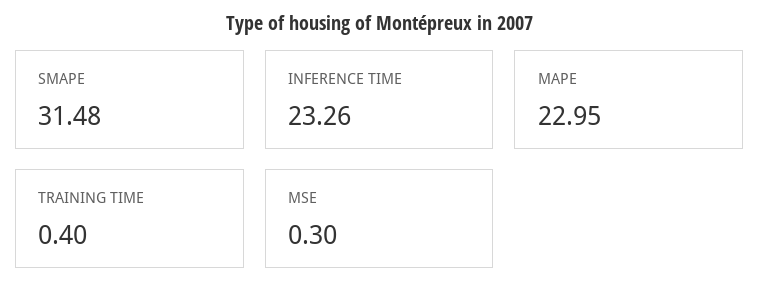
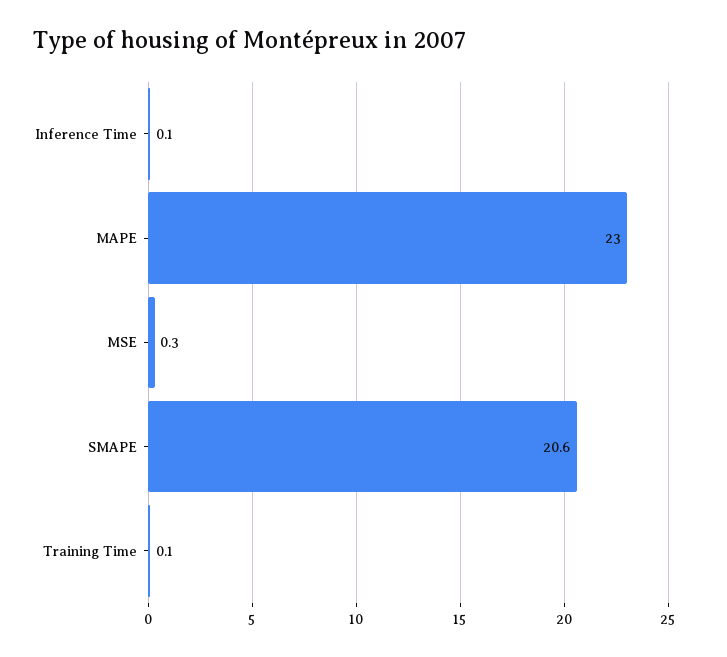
  {
-   "SMAPE": 31.48,
+   "SMAPE": 20.6,
-   "INFERENCE TIME": 23.26,
+   "INFERENCE TIME": 0.1,
    "MAPE": 22.95,
-   "TRAINING TIME": 0.4,
+   "TRAINING TIME": 0.1,
    "MSE": 0.3
  }

